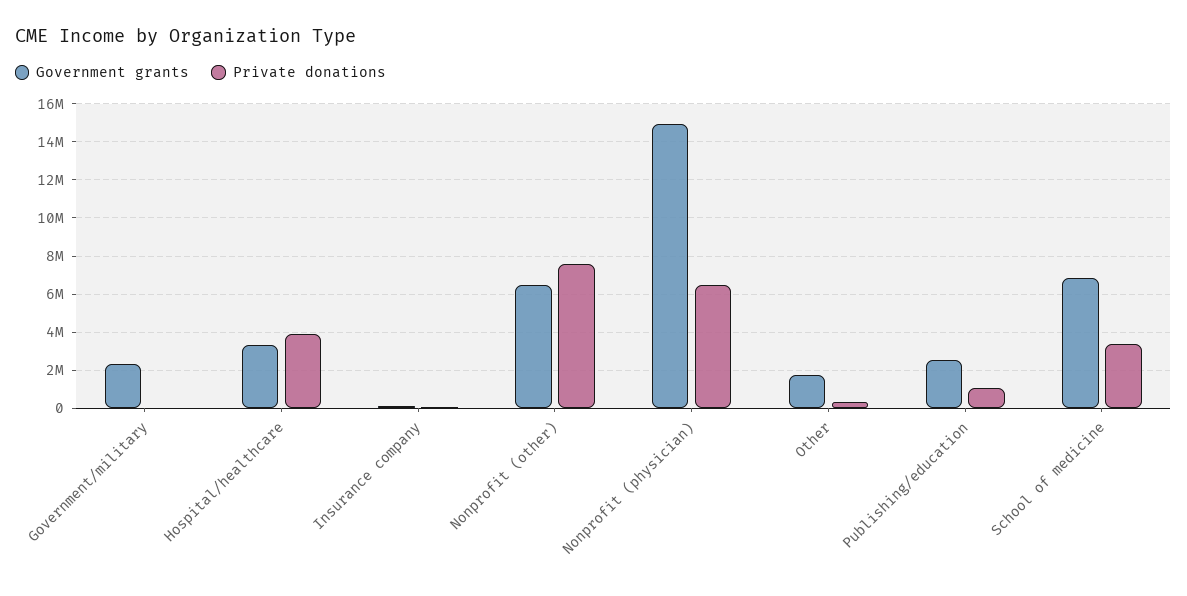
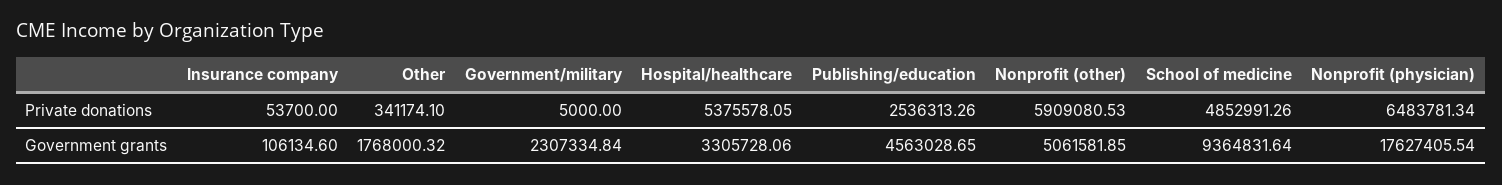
  {
    "Government grants": {
      "Government/military": 2307334.84,
      "Hospital/healthcare": 3305728.06,
      "Insurance company": 106134.6,
-     "Nonprofit (other)": 6500000,
+     "Nonprofit (other)": 5061581.85,
-     "Nonprofit (physician)": 15000000,
+     "Nonprofit (physician)": 17627405.54,
      "Other": 1768000.32,
-     "Publishing/education": 2500000,
+     "Publishing/education": 4563028.65,
-     "School of medicine": 7000000
+     "School of medicine": 9364831.64
    },
    "Private donations": {
      "Government/military": 5000,
-     "Hospital/healthcare": 4000000,
+     "Hospital/healthcare": 5375578.05,
      "Insurance company": 53700,
-     "Nonprofit (other)": 7500000,
+     "Nonprofit (other)": 5909080.53,
      "Nonprofit (physician)": 6483781.34,
      "Other": 341174.1,
-     "Publishing/education": 1000000,
+     "Publishing/education": 2536313.26,
-     "School of medicine": 3500000
+     "School of medicine": 4852991.26
    }
  }

